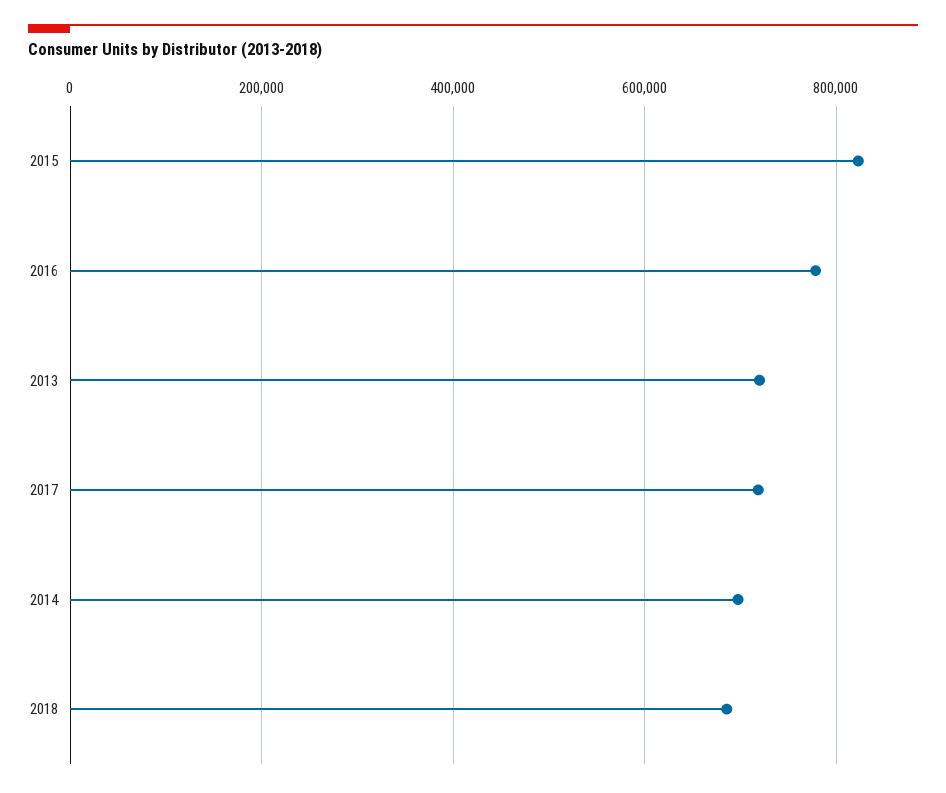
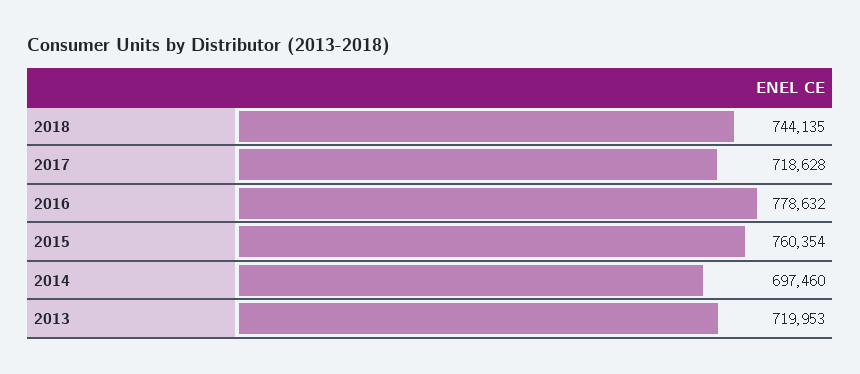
  {
-   "2015": 820000,
+   "2015": 760354,
    "2016": 778632,
    "2013": 719953,
    "2017": 718628,
    "2014": 697460,
-   "2018": 680000
+   "2018": 744135
  }

